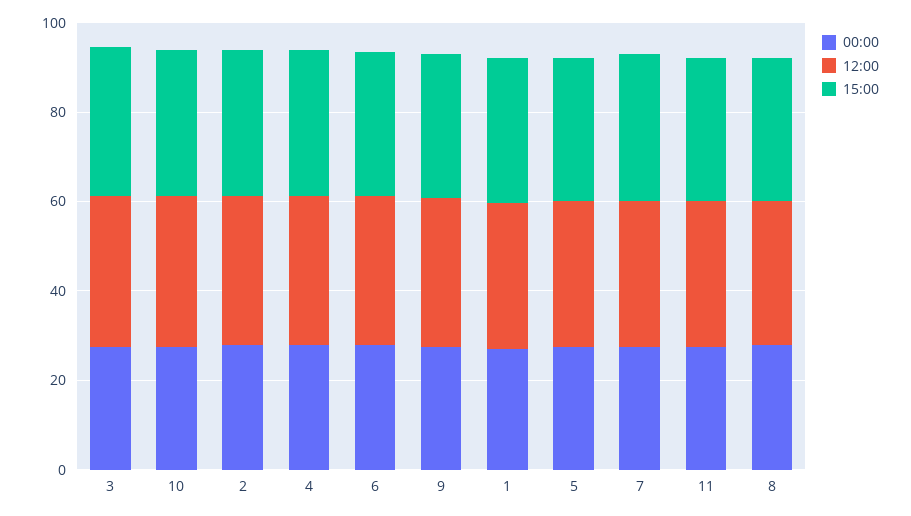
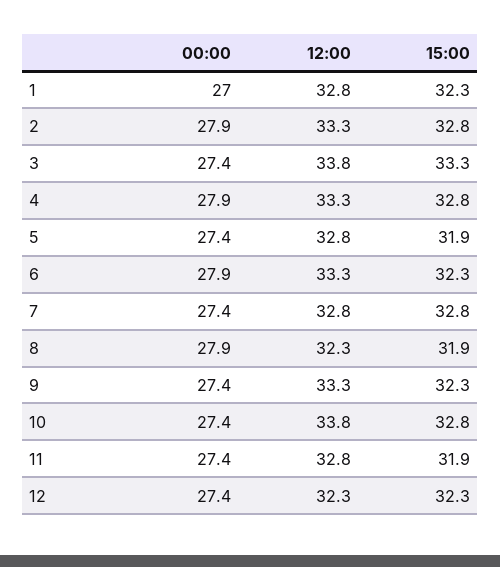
  {
    "00:00": {
      "3": 27.4,
      "10": 27.4,
      "2": 27.9,
      "4": 27.9,
      "6": 27.9,
      "9": 27.4,
      "1": 27,
      "5": 27.4,
      "7": 27.4,
      "11": 27.4,
-     "8": 27.9
+     "8": 27.9,
+     "12": 27.4
    },
    "12:00": {
      "3": 33.8,
      "10": 33.8,
      "2": 33.3,
      "4": 33.3,
      "6": 33.3,
      "9": 33.3,
      "1": 32.8,
      "5": 32.8,
      "7": 32.8,
      "11": 32.8,
-     "8": 32.3
+     "8": 32.3,
+     "12": 32.3
    },
    "15:00": {
      "3": 33.3,
      "10": 32.8,
      "2": 32.8,
      "4": 32.8,
      "6": 32.3,
      "9": 32.3,
      "1": 32.3,
      "5": 31.9,
      "7": 32.8,
      "11": 31.9,
-     "8": 31.9
+     "8": 31.9,
+     "12": 32.3
    }
  }

